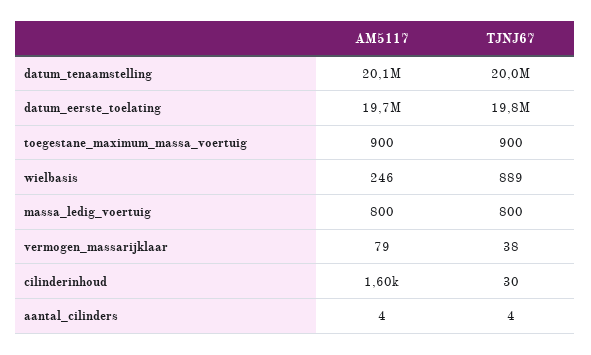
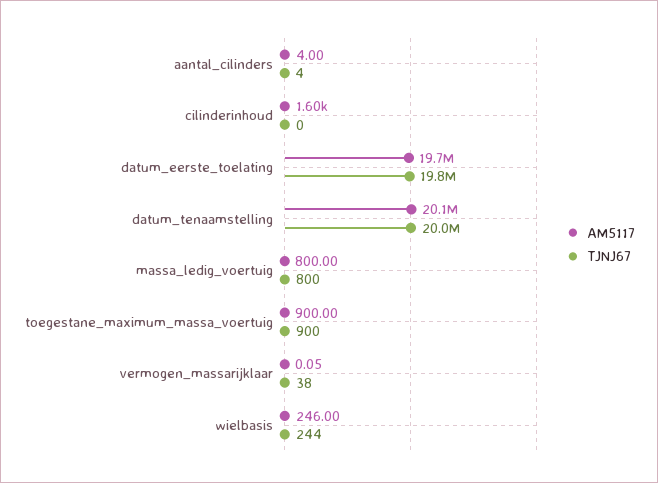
  {
    "AM5117": {
      "datum_tenaamstelling": 20100000,
      "datum_eerste_toelating": 19700000,
      "toegestane_maximum_massa_voertuig": 900,
      "wielbasis": 246,
      "massa_ledig_voertuig": 800,
-     "vermogen_massarijklaar": 79,
+     "vermogen_massarijklaar": 0.05,
      "cilinderinhoud": 1600,
      "aantal_cilinders": 4
    },
    "TJNJ67": {
      "datum_tenaamstelling": 20000000,
      "datum_eerste_toelating": 19800000,
      "toegestane_maximum_massa_voertuig": 900,
-     "wielbasis": 889,
+     "wielbasis": 244,
      "massa_ledig_voertuig": 800,
      "vermogen_massarijklaar": 38,
-     "cilinderinhoud": 30,
+     "cilinderinhoud": 0,
      "aantal_cilinders": 4
    }
  }

